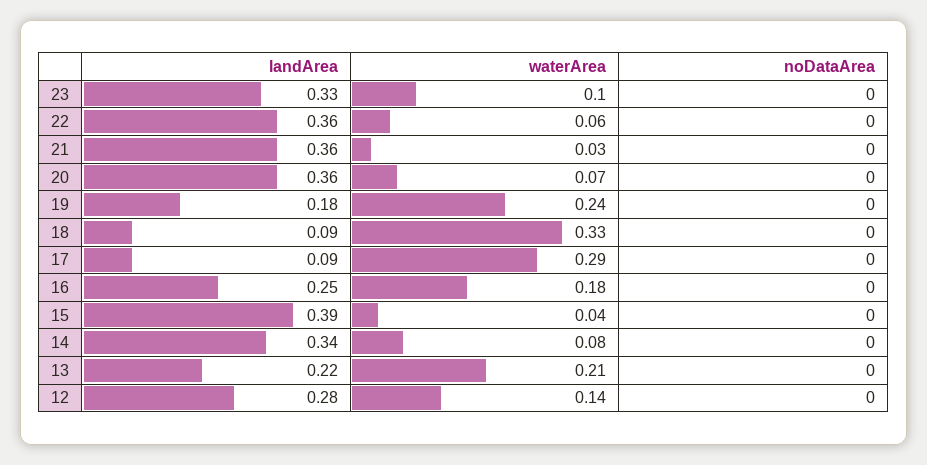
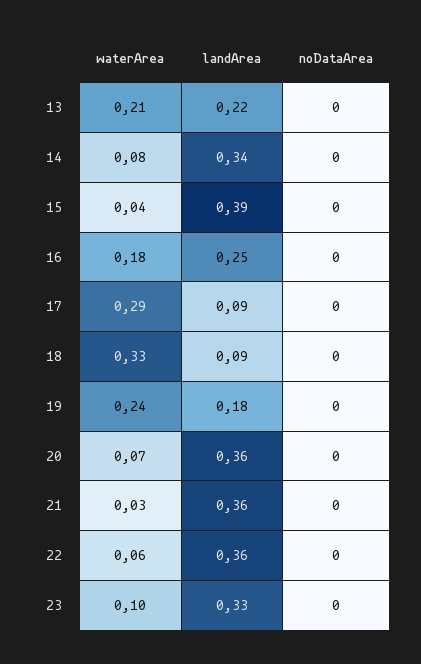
  {
    "landArea": {
      "23": 0.33,
      "22": 0.36,
      "21": 0.36,
      "20": 0.36,
      "19": 0.18,
      "18": 0.09,
      "17": 0.09,
      "16": 0.25,
      "15": 0.39,
      "14": 0.34,
-     "13": 0.22,
+     "13": 0.22
-     "12": 0.28
    },
    "waterArea": {
      "23": 0.1,
      "22": 0.06,
      "21": 0.03,
      "20": 0.07,
      "19": 0.24,
      "18": 0.33,
      "17": 0.29,
      "16": 0.18,
      "15": 0.04,
      "14": 0.08,
-     "13": 0.21,
+     "13": 0.21
-     "12": 0.14
    },
    "noDataArea": {
      "23": 0,
      "22": 0,
      "21": 0,
      "20": 0,
      "19": 0,
      "18": 0,
      "17": 0,
      "16": 0,
      "15": 0,
      "14": 0,
-     "13": 0,
+     "13": 0
-     "12": 0
    }
  }

